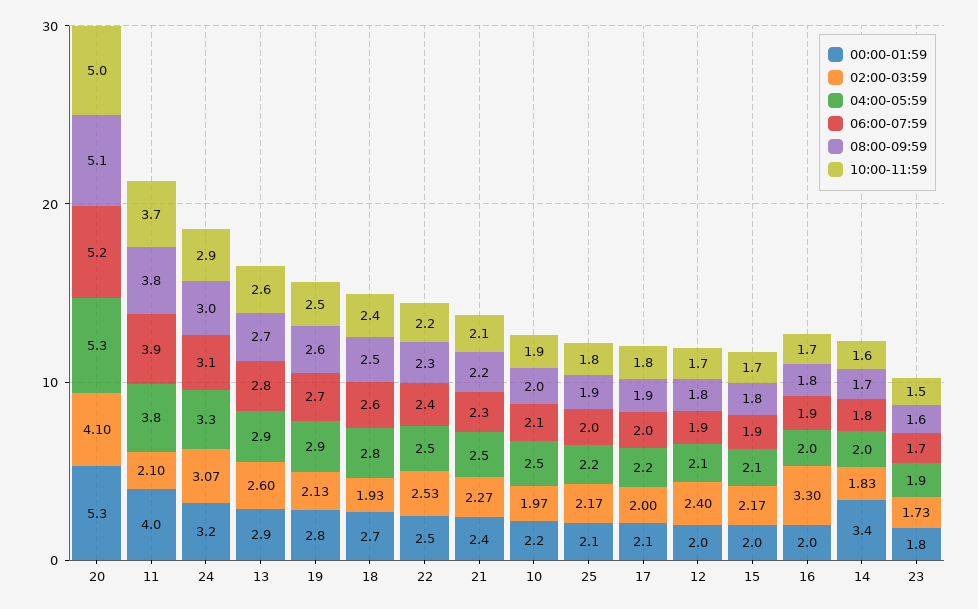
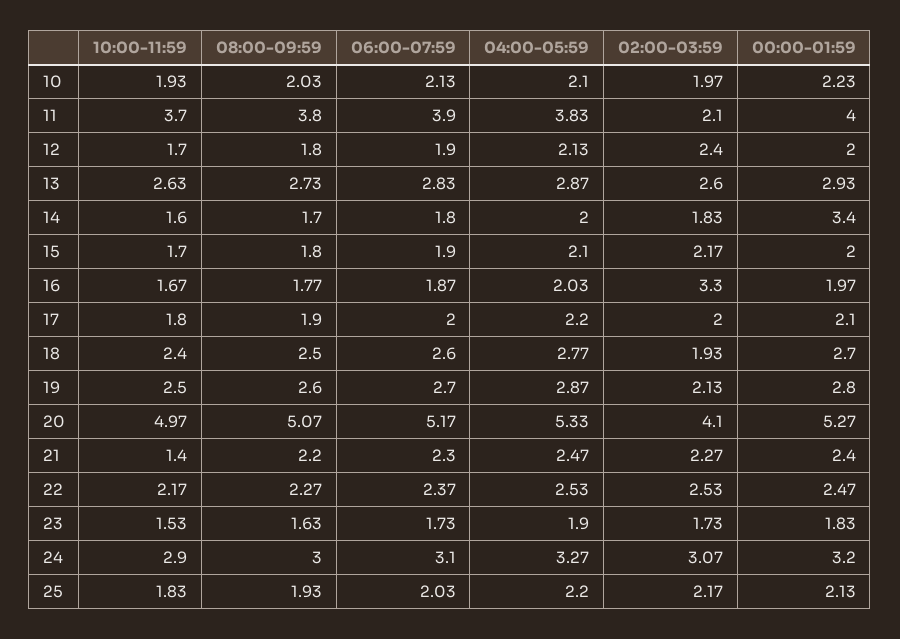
  {
    "00:00-01:59": {
      "20": 5.27,
      "11": 4,
      "24": 3.2,
      "13": 2.93,
      "19": 2.8,
      "18": 2.7,
      "22": 2.47,
      "21": 2.4,
      "10": 2.23,
      "25": 2.13,
      "17": 2.1,
      "12": 2,
      "15": 2,
      "16": 1.97,
      "14": 3.4,
      "23": 1.83
    },
    "02:00-03:59": {
      "20": 4.1,
      "11": 2.1,
      "24": 3.07,
      "13": 2.6,
      "19": 2.13,
      "18": 1.93,
      "22": 2.53,
      "21": 2.27,
      "10": 1.97,
      "25": 2.17,
      "17": 2,
      "12": 2.4,
      "15": 2.17,
      "16": 3.3,
      "14": 1.83,
      "23": 1.73
    },
    "04:00-05:59": {
      "20": 5.33,
      "11": 3.83,
      "24": 3.27,
      "13": 2.87,
      "19": 2.87,
      "18": 2.77,
      "22": 2.53,
      "21": 2.47,
-     "10": 2.5,
+     "10": 2.1,
      "25": 2.2,
      "17": 2.2,
      "12": 2.13,
      "15": 2.1,
      "16": 2.03,
      "14": 2,
      "23": 1.9
    },
    "06:00-07:59": {
      "20": 5.17,
      "11": 3.9,
      "24": 3.1,
      "13": 2.83,
      "19": 2.7,
      "18": 2.6,
      "22": 2.37,
      "21": 2.3,
      "10": 2.13,
      "25": 2.03,
      "17": 2,
      "12": 1.9,
      "15": 1.9,
      "16": 1.87,
      "14": 1.8,
      "23": 1.73
    },
    "08:00-09:59": {
      "20": 5.07,
      "11": 3.8,
      "24": 3,
      "13": 2.73,
      "19": 2.6,
      "18": 2.5,
      "22": 2.27,
      "21": 2.2,
      "10": 2.03,
      "25": 1.93,
      "17": 1.9,
      "12": 1.8,
      "15": 1.8,
      "16": 1.77,
      "14": 1.7,
      "23": 1.63
    },
    "10:00-11:59": {
      "20": 4.97,
      "11": 3.7,
      "24": 2.9,
      "13": 2.63,
      "19": 2.5,
      "18": 2.4,
      "22": 2.17,
-     "21": 2.1,
+     "21": 1.4,
      "10": 1.93,
      "25": 1.83,
      "17": 1.8,
      "12": 1.7,
      "15": 1.7,
      "16": 1.67,
      "14": 1.6,
      "23": 1.53
    }
  }

